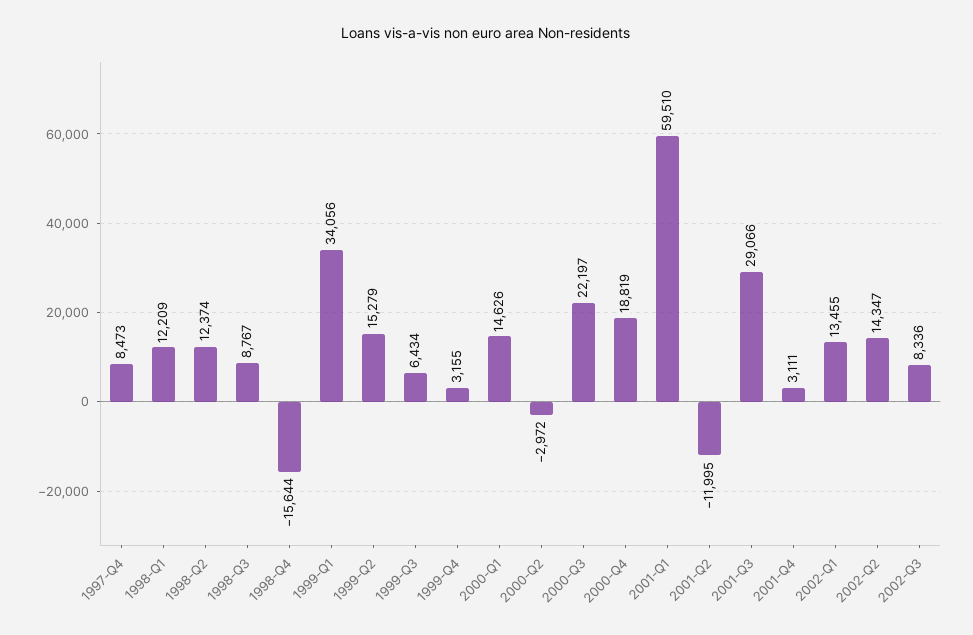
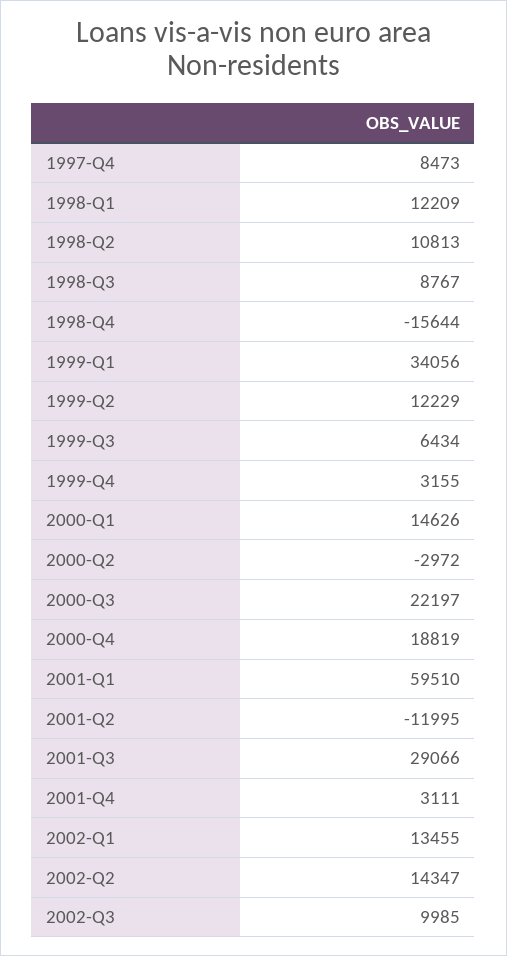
  {
    "1997-Q4": 8473,
    "1998-Q1": 12209,
-   "1998-Q2": 12374,
+   "1998-Q2": 10813,
    "1998-Q3": 8767,
    "1998-Q4": -15644,
    "1999-Q1": 34056,
-   "1999-Q2": 15279,
+   "1999-Q2": 12229,
    "1999-Q3": 6434,
    "1999-Q4": 3155,
    "2000-Q1": 14626,
    "2000-Q2": -2972,
    "2000-Q3": 22197,
    "2000-Q4": 18819,
    "2001-Q1": 59510,
    "2001-Q2": -11995,
    "2001-Q3": 29066,
    "2001-Q4": 3111,
    "2002-Q1": 13455,
    "2002-Q2": 14347,
-   "2002-Q3": 8336
+   "2002-Q3": 9985
  }

